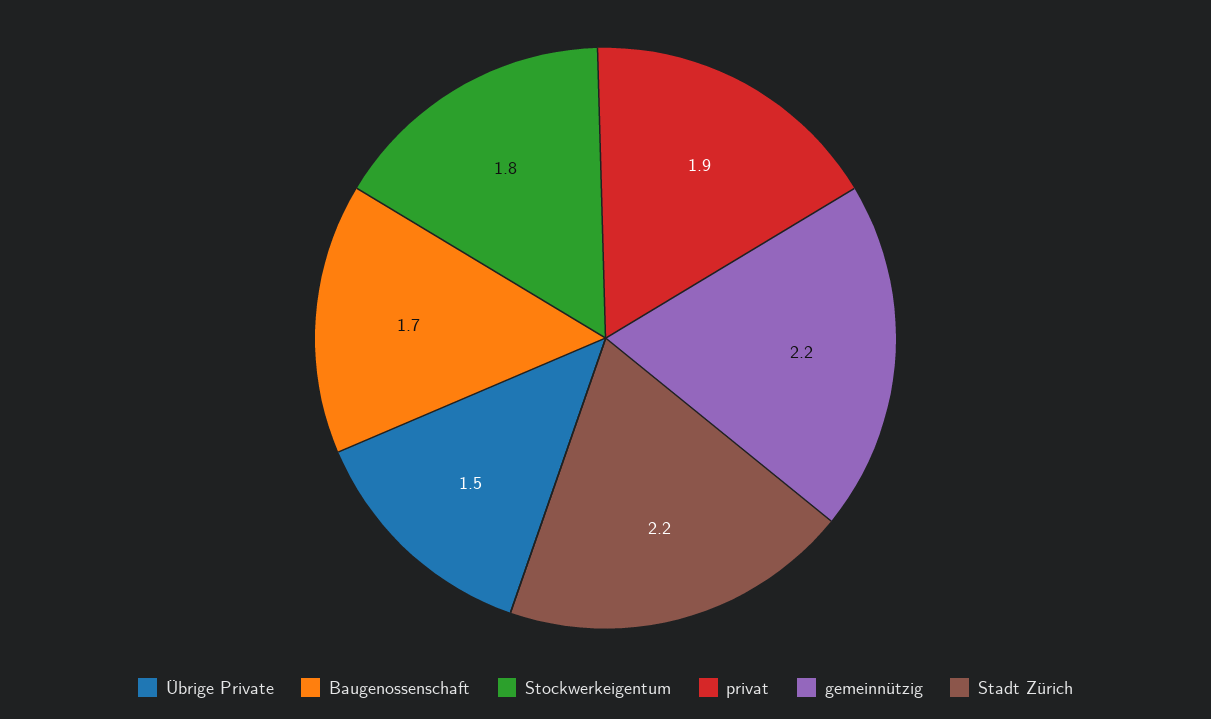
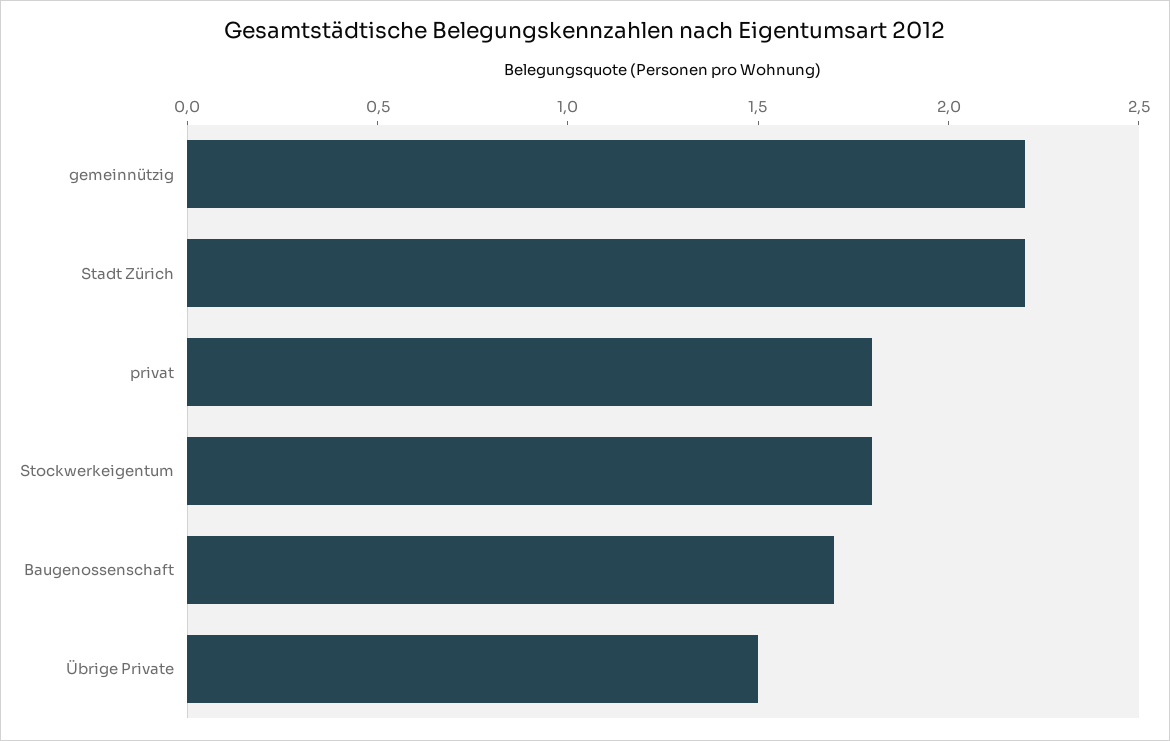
  {
    "Übrige Private": 1.5,
    "Baugenossenschaft": 1.7,
    "Stockwerkeigentum": 1.8,
-   "privat": 1.9,
+   "privat": 1.8,
    "gemeinnützig": 2.2,
    "Stadt Zürich": 2.2
  }

